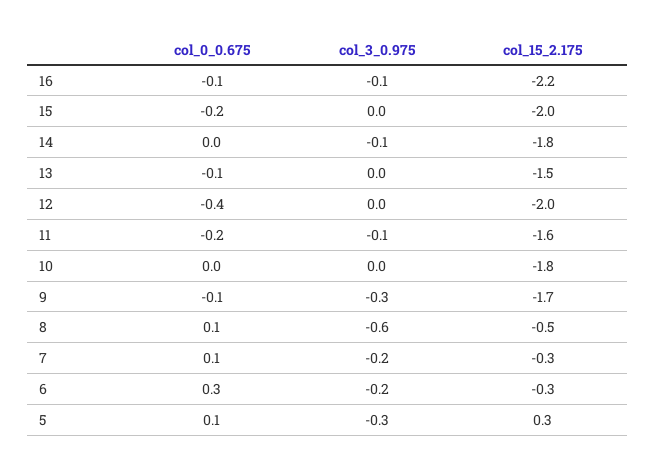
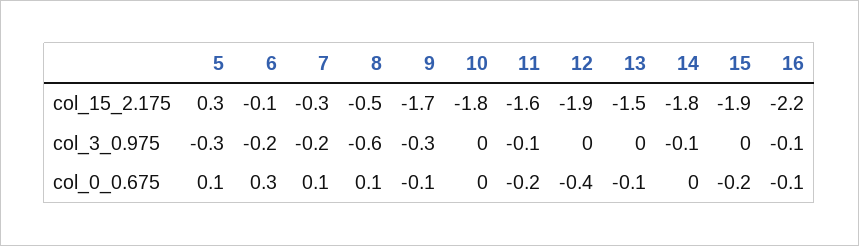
  {
    "col_0_0.675": {
      "16": -0.1,
      "15": -0.2,
      "14": 0,
      "13": -0.1,
      "12": -0.4,
      "11": -0.2,
      "10": 0,
      "9": -0.1,
      "8": 0.1,
      "7": 0.1,
      "6": 0.3,
      "5": 0.1
    },
    "col_3_0.975": {
      "16": -0.1,
      "15": 0,
      "14": -0.1,
      "13": 0,
      "12": 0,
      "11": -0.1,
      "10": 0,
      "9": -0.3,
      "8": -0.6,
      "7": -0.2,
      "6": -0.2,
      "5": -0.3
    },
    "col_15_2.175": {
      "16": -2.2,
-     "15": -2,
+     "15": -1.9,
      "14": -1.8,
      "13": -1.5,
-     "12": -2,
+     "12": -1.9,
      "11": -1.6,
      "10": -1.8,
      "9": -1.7,
      "8": -0.5,
      "7": -0.3,
-     "6": -0.3,
+     "6": -0.1,
      "5": 0.3
    }
  }

